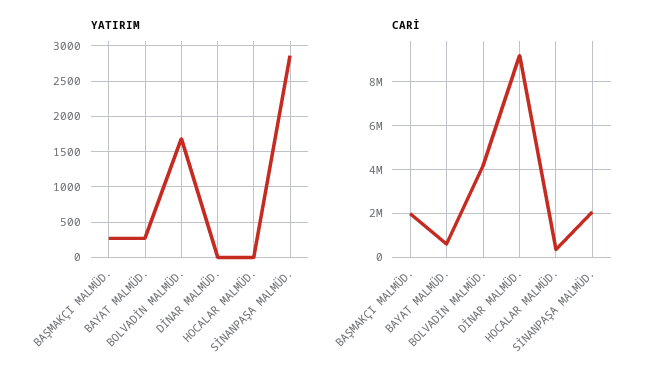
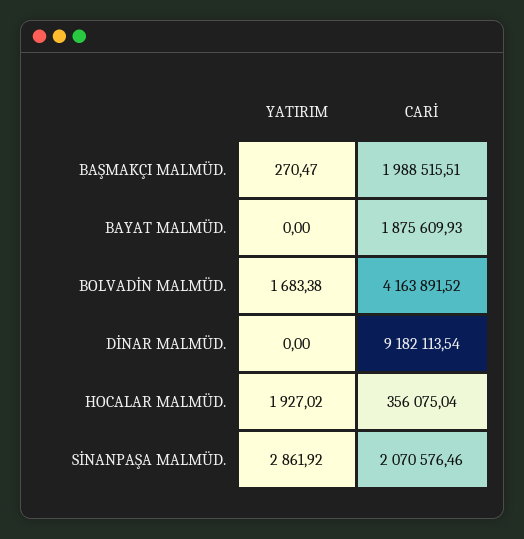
  {
    "YATIRIM": {
      "BAŞMAKÇI MALMÜD.": 270.47,
-     "BAYAT MALMÜD.": 300,
+     "BAYAT MALMÜD.": 0,
      "BOLVADİN MALMÜD.": 1683.38,
      "DİNAR MALMÜD.": 0,
-     "HOCALAR MALMÜD.": 0,
+     "HOCALAR MALMÜD.": 1927.02,
      "SİNANPAŞA MALMÜD.": 2861.92
    },
    "CARİ": {
      "BAŞMAKÇI MALMÜD.": 1988515.51,
-     "BAYAT MALMÜD.": 500000,
+     "BAYAT MALMÜD.": 1875609.93,
      "BOLVADİN MALMÜD.": 4163891.52,
      "DİNAR MALMÜD.": 9182113.54,
      "HOCALAR MALMÜD.": 356075.04,
      "SİNANPAŞA MALMÜD.": 2070576.46
    }
  }

